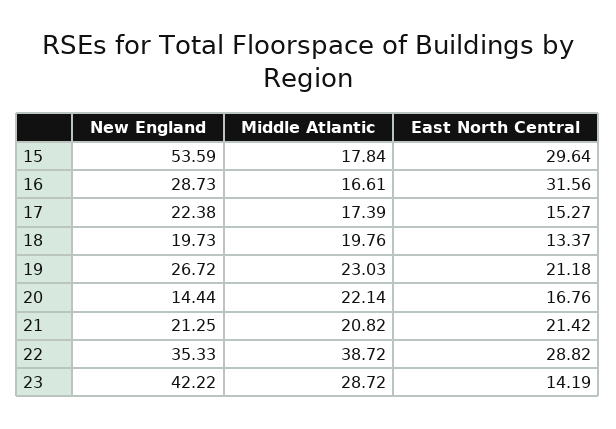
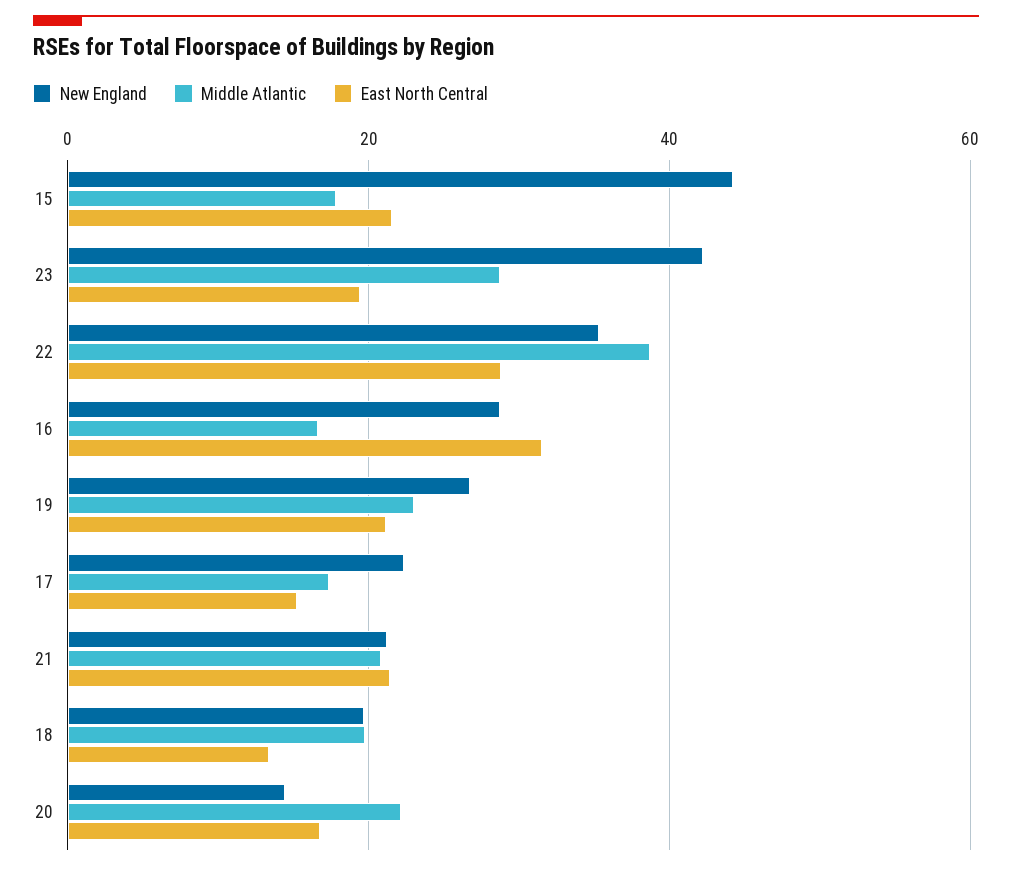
  {
    "New England": {
-     "15": 53.59,
+     "15": 44,
      "16": 28.73,
      "17": 22.38,
      "18": 19.73,
      "19": 26.72,
      "20": 14.44,
      "21": 21.25,
      "22": 35.33,
      "23": 42.22
    },
    "Middle Atlantic": {
      "15": 17.84,
      "16": 16.61,
      "17": 17.39,
      "18": 19.76,
      "19": 23.03,
      "20": 22.14,
      "21": 20.82,
      "22": 38.72,
      "23": 28.72
    },
    "East North Central": {
-     "15": 29.64,
+     "15": 22,
      "16": 31.56,
      "17": 15.27,
      "18": 13.37,
      "19": 21.18,
      "20": 16.76,
      "21": 21.42,
      "22": 28.82,
-     "23": 14.19
+     "23": 20
    }
  }

